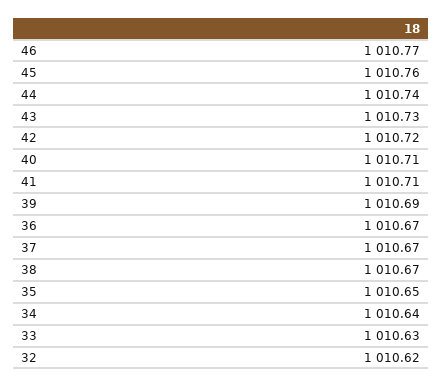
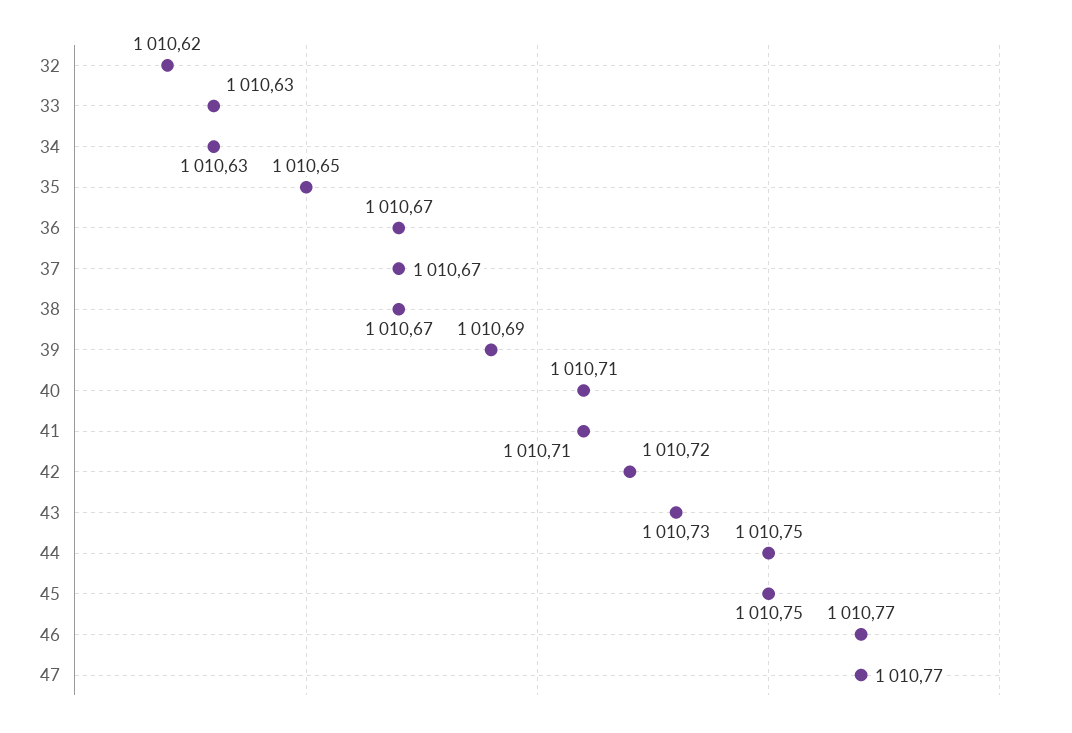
  {
    "46": 1010.77,
-   "45": 1010.76,
+   "45": 1010.75,
-   "44": 1010.74,
+   "44": 1010.75,
    "43": 1010.73,
    "42": 1010.72,
    "40": 1010.71,
    "41": 1010.71,
    "39": 1010.69,
    "36": 1010.67,
    "37": 1010.67,
    "38": 1010.67,
    "35": 1010.65,
-   "34": 1010.64,
+   "34": 1010.63,
    "33": 1010.63,
-   "32": 1010.62
+   "32": 1010.62,
+   "47": 1010.77
  }

